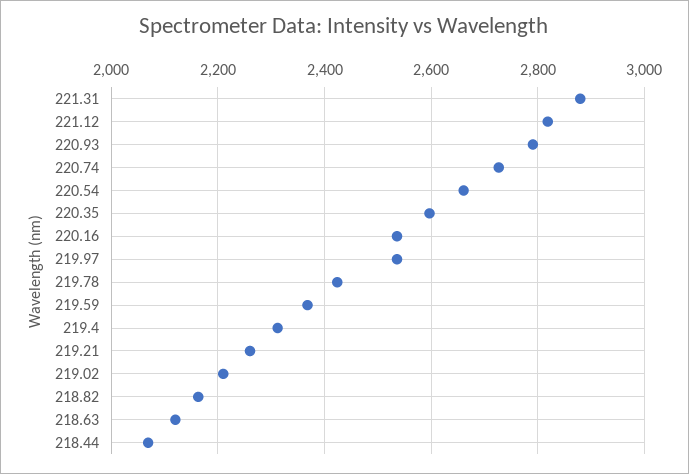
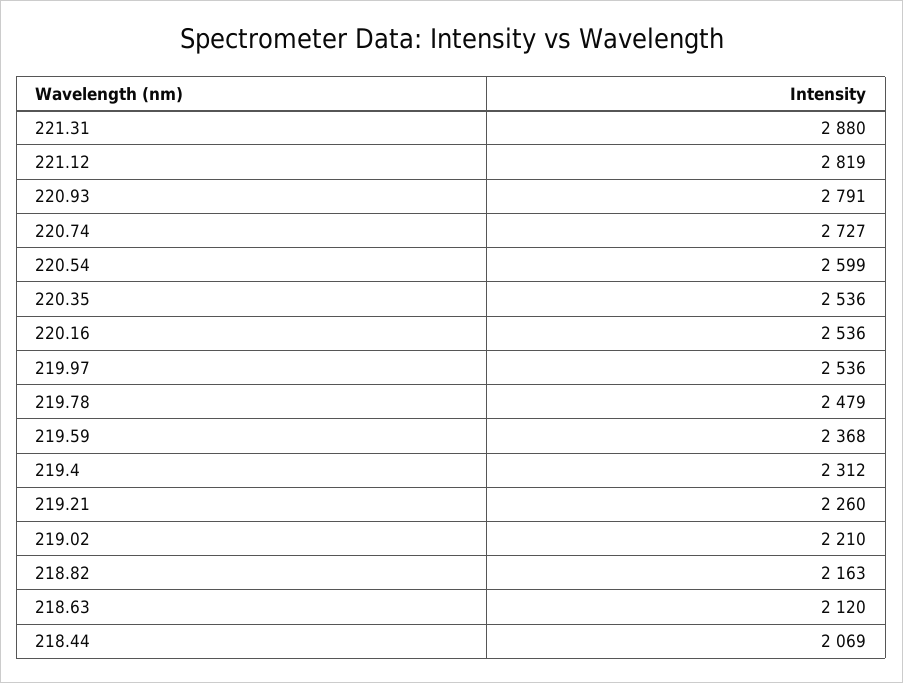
  {
    "221.31": 2880,
    "221.12": 2819,
    "220.93": 2791,
    "220.74": 2727,
-   "220.54": 2660,
+   "220.54": 2599,
-   "220.35": 2600,
+   "220.35": 2536,
    "220.16": 2536,
    "219.97": 2536,
-   "219.78": 2420,
+   "219.78": 2479,
    "219.59": 2368,
    "219.4": 2312,
    "219.21": 2260,
    "219.02": 2210,
    "218.82": 2163,
    "218.63": 2120,
    "218.44": 2069
  }

